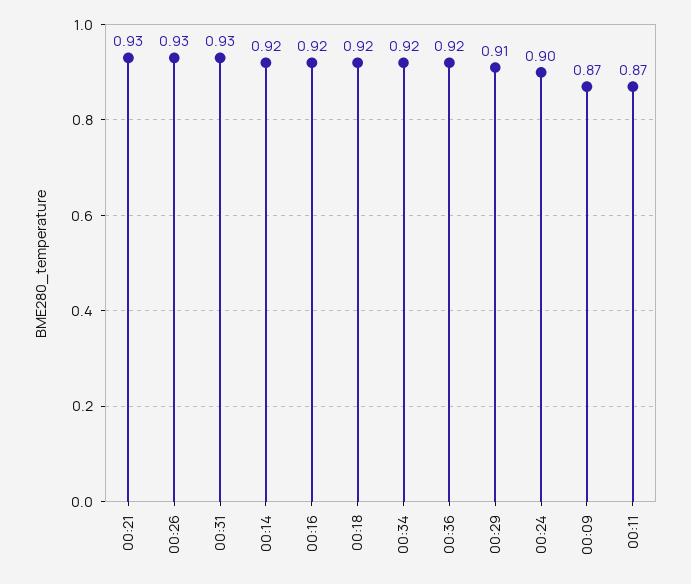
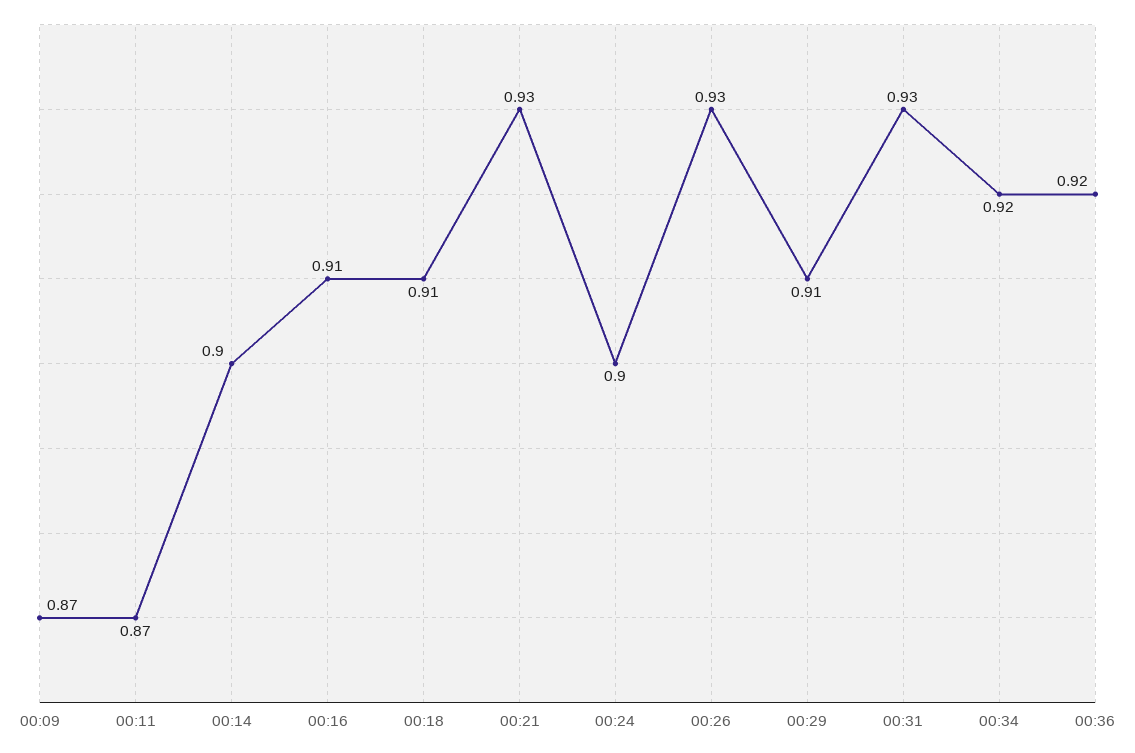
  {
    "00:21": 0.93,
    "00:26": 0.93,
    "00:31": 0.93,
-   "00:14": 0.92,
+   "00:14": 0.9,
-   "00:16": 0.92,
+   "00:16": 0.91,
-   "00:18": 0.92,
+   "00:18": 0.91,
    "00:34": 0.92,
    "00:36": 0.92,
    "00:29": 0.91,
    "00:24": 0.9,
    "00:09": 0.87,
    "00:11": 0.87
  }

